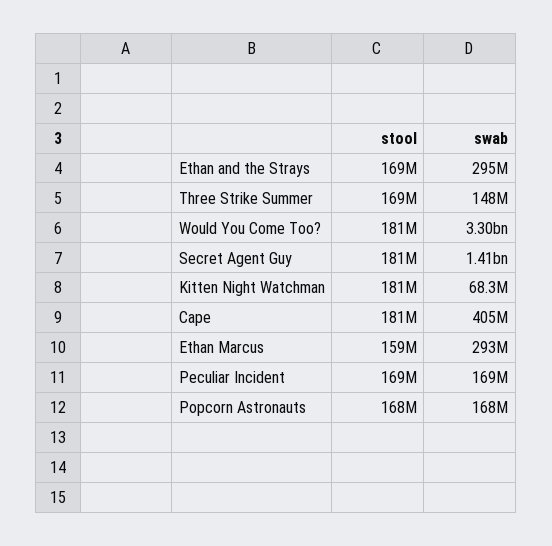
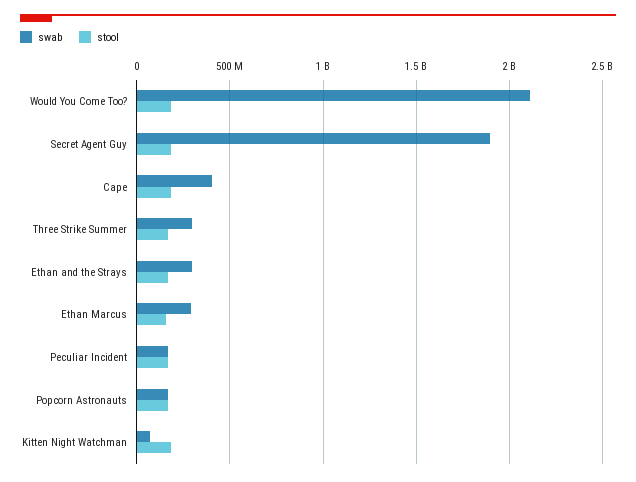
  {
    "stool": {
      "Ethan and the Strays": 169000000,
      "Three Strike Summer": 169000000,
      "Would You Come Too?": 181000000,
      "Secret Agent Guy": 181000000,
      "Kitten Night Watchman": 181000000,
      "Cape": 181000000,
      "Ethan Marcus": 159000000,
      "Peculiar Incident": 169000000,
      "Popcorn Astronauts": 168000000
    },
    "swab": {
      "Ethan and the Strays": 295000000,
-     "Three Strike Summer": 148000000,
+     "Three Strike Summer": 300000000,
-     "Would You Come Too?": 3300000000,
+     "Would You Come Too?": 2100000000,
-     "Secret Agent Guy": 1410000000,
+     "Secret Agent Guy": 1900000000,
      "Kitten Night Watchman": 68300000,
      "Cape": 405000000,
      "Ethan Marcus": 293000000,
      "Peculiar Incident": 169000000,
      "Popcorn Astronauts": 168000000
    }
  }

